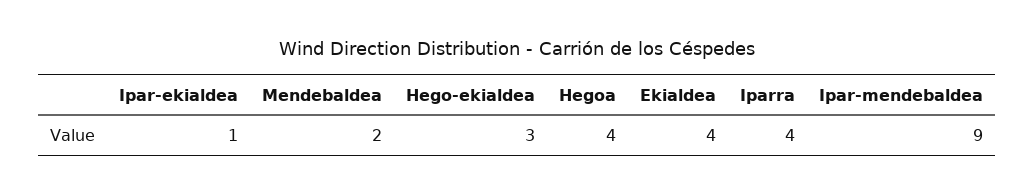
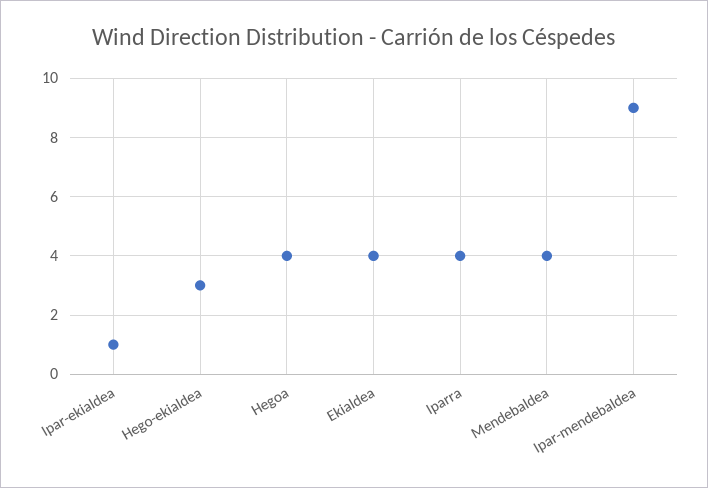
  {
    "Ipar-ekialdea": 1,
-   "Mendebaldea": 2,
+   "Mendebaldea": 4,
    "Hego-ekialdea": 3,
    "Hegoa": 4,
    "Ekialdea": 4,
    "Iparra": 4,
    "Ipar-mendebaldea": 9
  }

